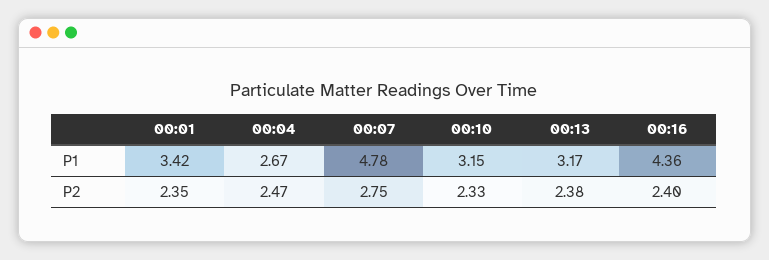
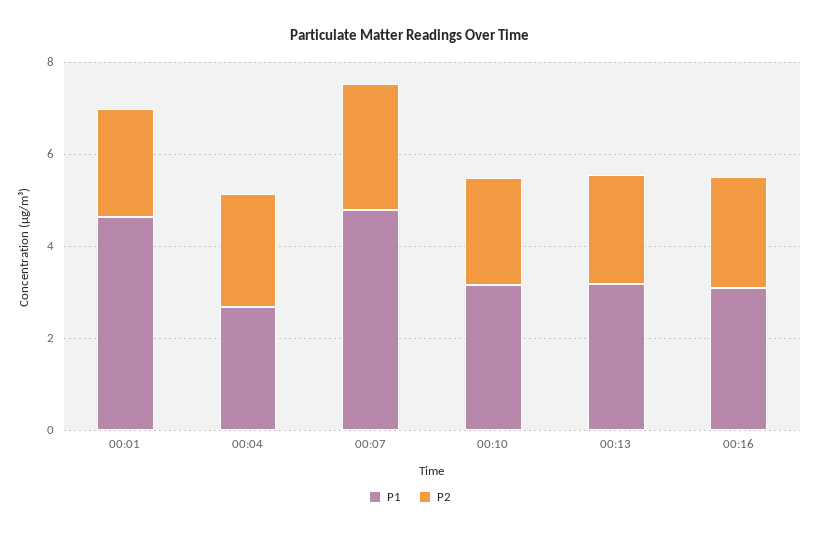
  {
    "P1": {
-     "00:01": 3.42,
+     "00:01": 4.5,
      "00:04": 2.67,
      "00:07": 4.78,
      "00:10": 3.15,
      "00:13": 3.17,
-     "00:16": 4.36
+     "00:16": 3
    },
    "P2": {
      "00:01": 2.35,
      "00:04": 2.47,
      "00:07": 2.75,
      "00:10": 2.33,
      "00:13": 2.38,
      "00:16": 2.4
    }
  }

